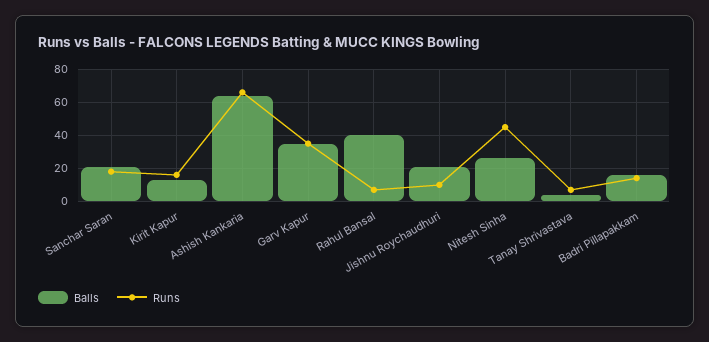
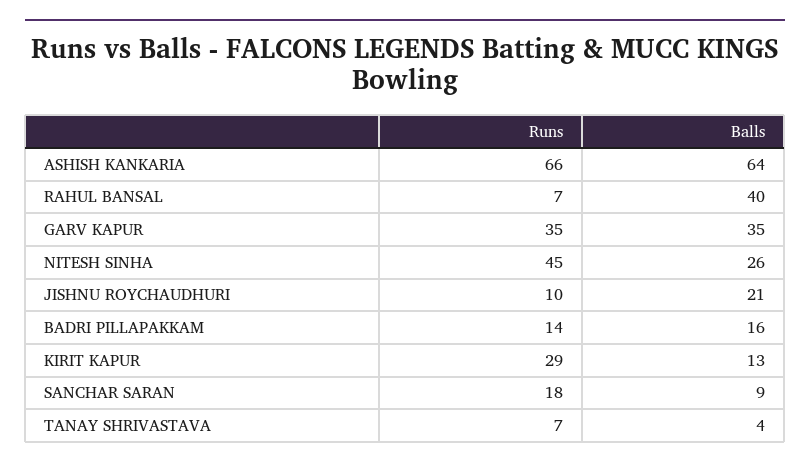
  {
    "Balls": {
-     "Sanchar Saran": 20,
+     "Sanchar Saran": 9,
      "Kirit Kapur": 13,
      "Ashish Kankaria": 64,
      "Garv Kapur": 35,
      "Rahul Bansal": 40,
      "Jishnu Roychaudhuri": 21,
      "Nitesh Sinha": 26,
      "Tanay Shrivastava": 4,
      "Badri Pillapakkam": 16
    },
    "Runs": {
      "Sanchar Saran": 18,
-     "Kirit Kapur": 15,
+     "Kirit Kapur": 29,
      "Ashish Kankaria": 66,
      "Garv Kapur": 35,
      "Rahul Bansal": 7,
      "Jishnu Roychaudhuri": 10,
      "Nitesh Sinha": 45,
      "Tanay Shrivastava": 7,
      "Badri Pillapakkam": 14
    }
  }

